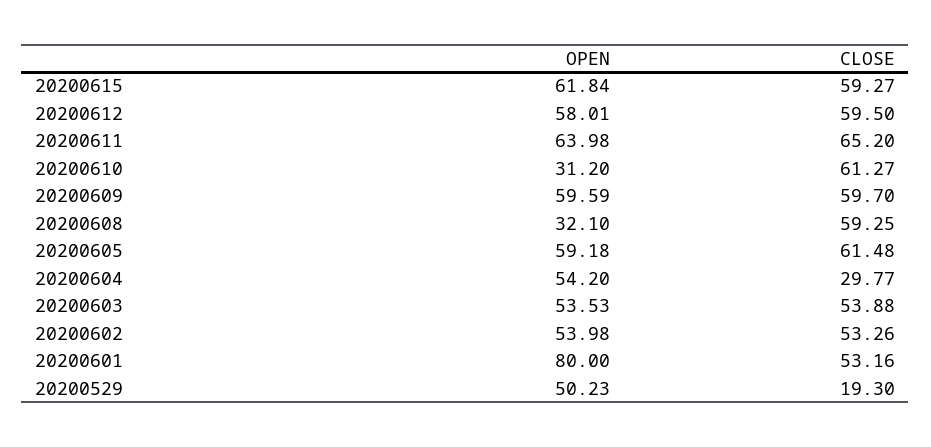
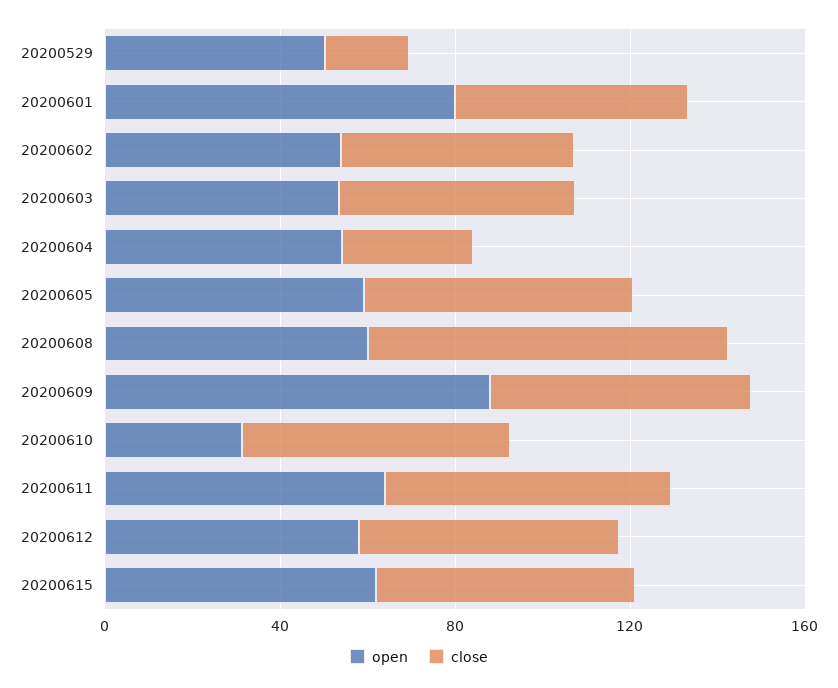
  {
    "OPEN": {
      "20200615": 61.84,
      "20200612": 58.01,
      "20200611": 63.98,
      "20200610": 31.2,
-     "20200609": 59.59,
+     "20200609": 90,
-     "20200608": 32.1,
+     "20200608": 60,
      "20200605": 59.18,
      "20200604": 54.2,
      "20200603": 53.53,
      "20200602": 53.98,
      "20200601": 80,
      "20200529": 50.23
    },
    "CLOSE": {
      "20200615": 59.27,
      "20200612": 59.5,
      "20200611": 65.2,
      "20200610": 61.27,
      "20200609": 59.7,
-     "20200608": 59.25,
+     "20200608": 80,
      "20200605": 61.48,
      "20200604": 29.77,
      "20200603": 53.88,
      "20200602": 53.26,
      "20200601": 53.16,
      "20200529": 19.3
    }
  }

